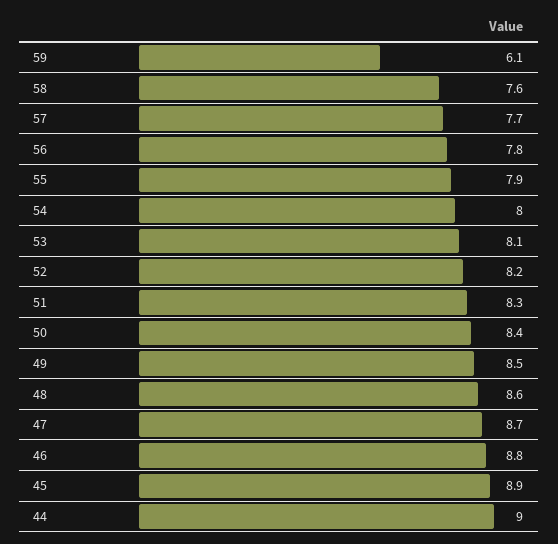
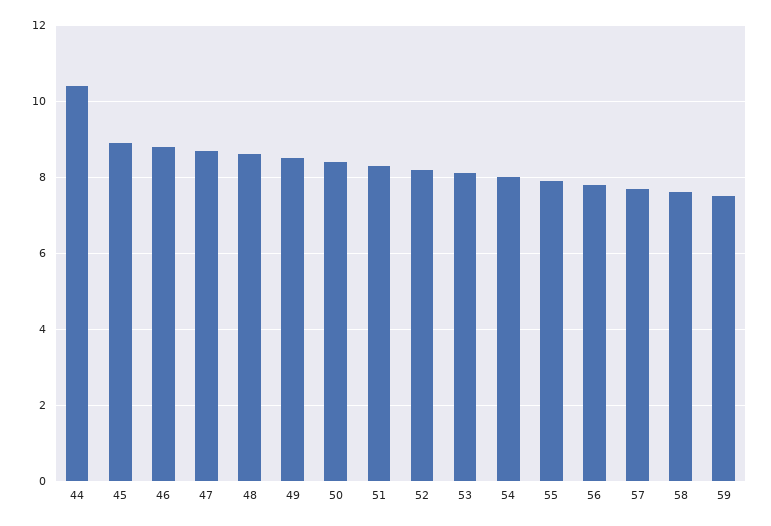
  {
-   "59": 6.1,
+   "59": 7.5,
    "58": 7.6,
    "57": 7.7,
    "56": 7.8,
    "55": 7.9,
    "54": 8,
    "53": 8.1,
    "52": 8.2,
    "51": 8.3,
    "50": 8.4,
    "49": 8.5,
    "48": 8.6,
    "47": 8.7,
    "46": 8.8,
    "45": 8.9,
-   "44": 9
+   "44": 10.5
  }

